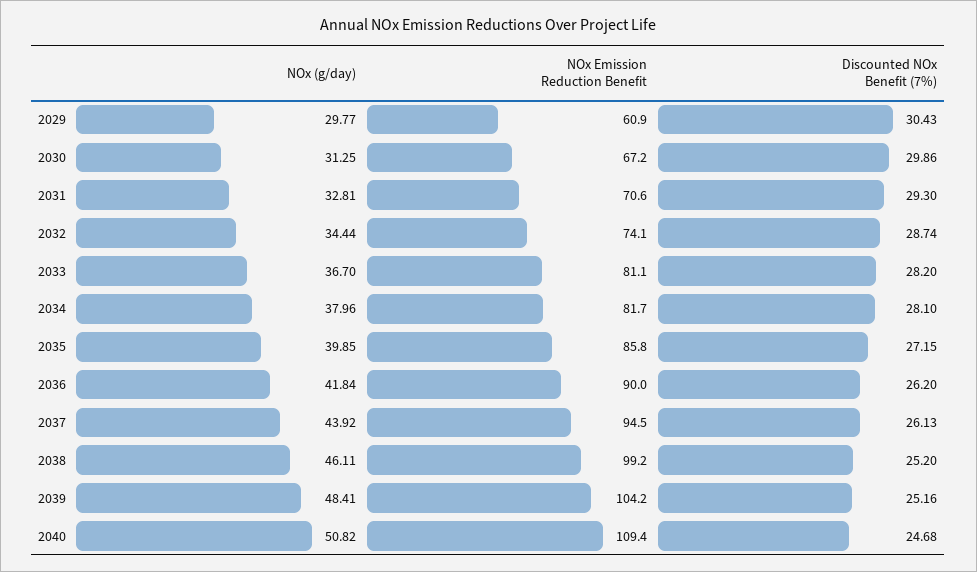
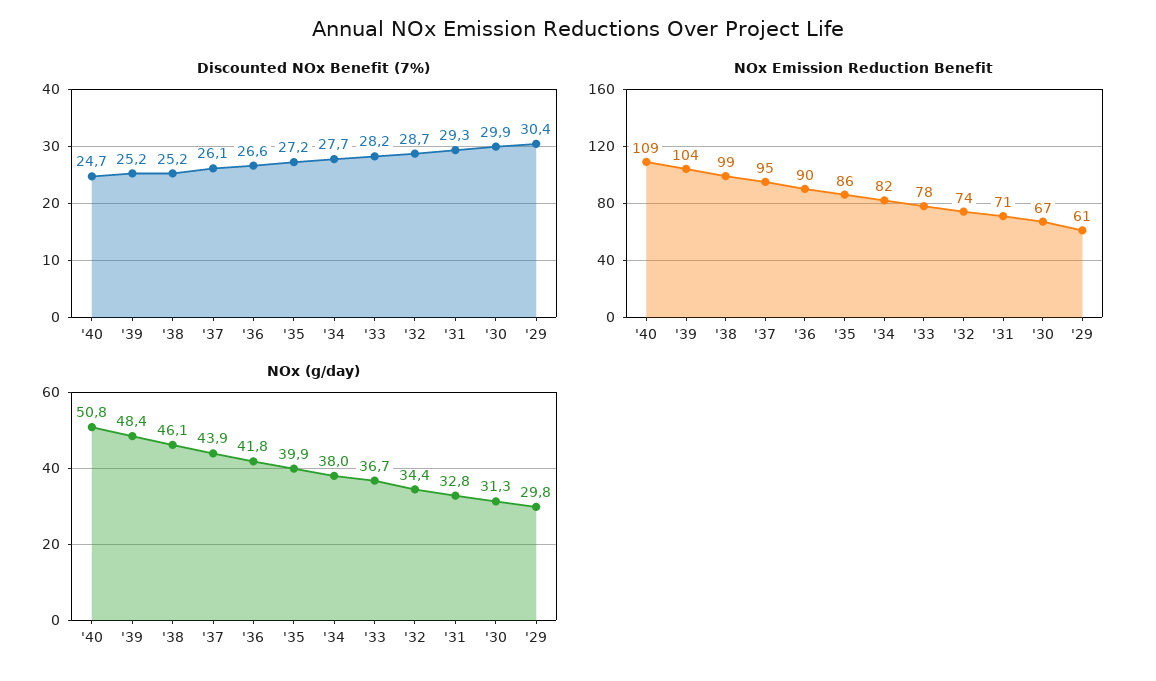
  {
    "NOx (g/day)": {
      "2029": 29.77,
      "2030": 31.25,
      "2031": 32.81,
      "2032": 34.44,
      "2033": 36.7,
      "2034": 37.96,
      "2035": 39.85,
      "2036": 41.84,
      "2037": 43.92,
      "2038": 46.11,
      "2039": 48.41,
      "2040": 50.82
    },
    "NOx Emission Reduction Benefit": {
      "2029": 60.9,
      "2030": 67.2,
      "2031": 70.6,
      "2032": 74.1,
-     "2033": 81.1,
+     "2033": 78,
      "2034": 81.7,
      "2035": 85.8,
      "2036": 90,
      "2037": 94.5,
      "2038": 99.2,
      "2039": 104.2,
      "2040": 109.4
    },
    "Discounted NOx Benefit (7%)": {
      "2029": 30.43,
      "2030": 29.86,
      "2031": 29.3,
      "2032": 28.74,
      "2033": 28.2,
-     "2034": 28.1,
+     "2034": 27.7,
      "2035": 27.15,
-     "2036": 26.2,
+     "2036": 26.6,
      "2037": 26.13,
      "2038": 25.2,
      "2039": 25.16,
      "2040": 24.68
    }
  }

